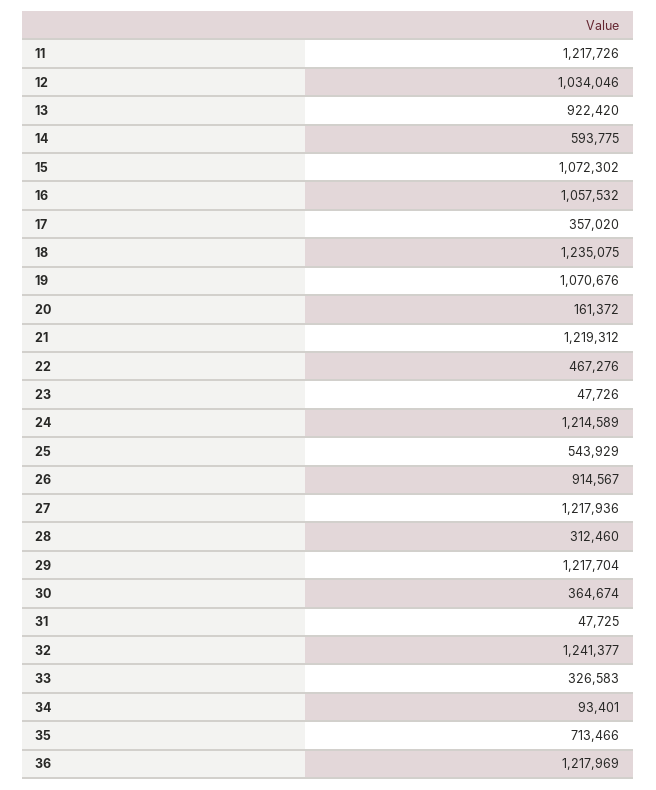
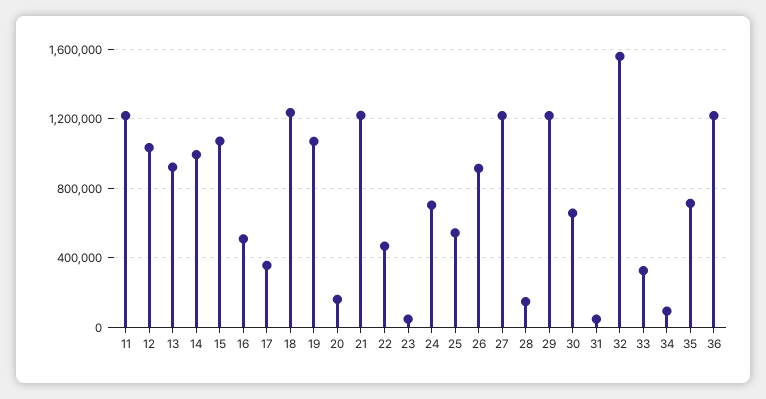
  {
    "11": 1217726,
    "12": 1034046,
    "13": 922420,
-   "14": 593775,
+   "14": 1000000,
    "15": 1072302,
-   "16": 1057532,
+   "16": 500000,
    "17": 357020,
    "18": 1235075,
    "19": 1070676,
    "20": 161372,
    "21": 1219312,
    "22": 467276,
    "23": 47726,
-   "24": 1214589,
+   "24": 700000,
    "25": 543929,
    "26": 914567,
    "27": 1217936,
-   "28": 312460,
+   "28": 150000,
    "29": 1217704,
-   "30": 364674,
+   "30": 650000,
    "31": 47725,
-   "32": 1241377,
+   "32": 1550000,
    "33": 326583,
    "34": 93401,
    "35": 713466,
    "36": 1217969
  }

